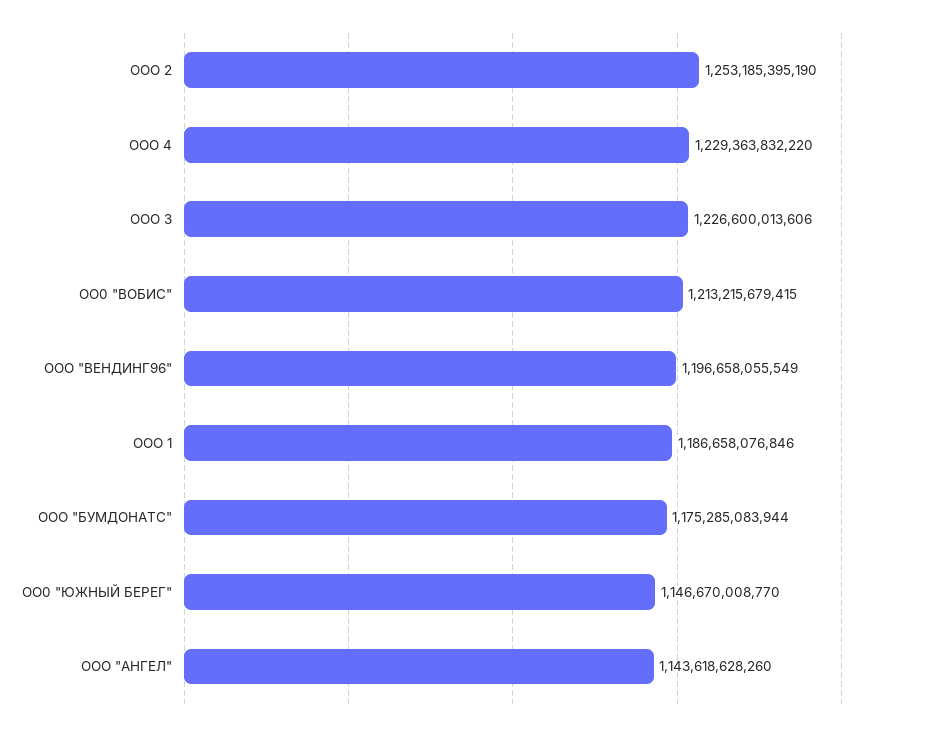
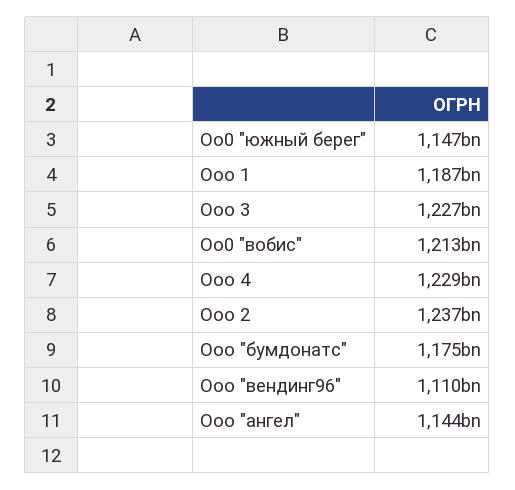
  {
-   "ООО 2": 1253185395190,
+   "ООО 2": 1237000000000,
    "ООО 4": 1229363832220,
    "ООО 3": 1226600013606,
    "OO0 \"ВОБИС\"": 1213215679415,
-   "ООО \"ВЕНДИНГ96\"": 1196658055549,
+   "ООО \"ВЕНДИНГ96\"": 1110000000000,
    "ООО 1": 1186658076846,
    "ООО \"БУМДОНАТС\"": 1175285083944,
    "ОО0 \"ЮЖНЫЙ БЕРЕГ\"": 1146670008770,
    "ООО \"АНГЕЛ\"": 1143618628260
  }

